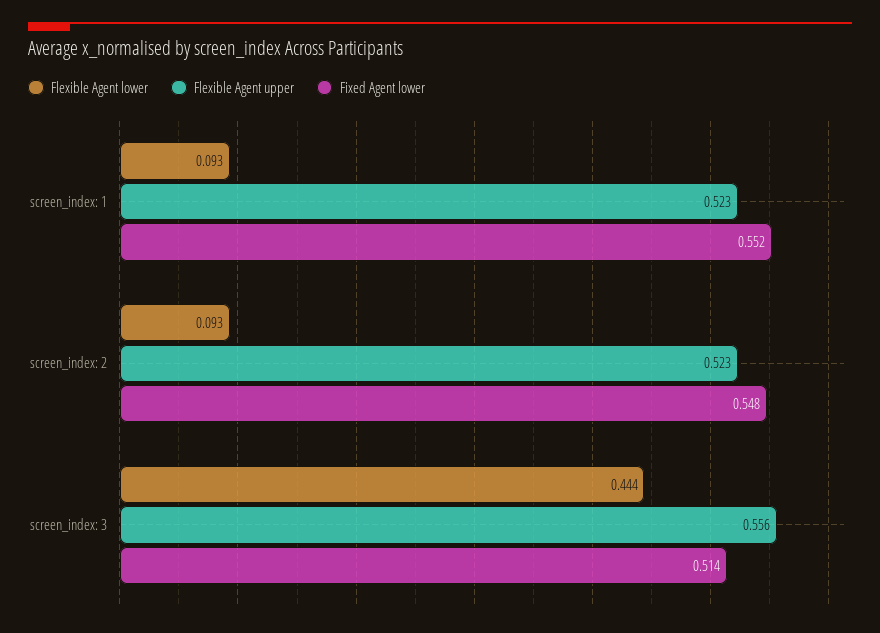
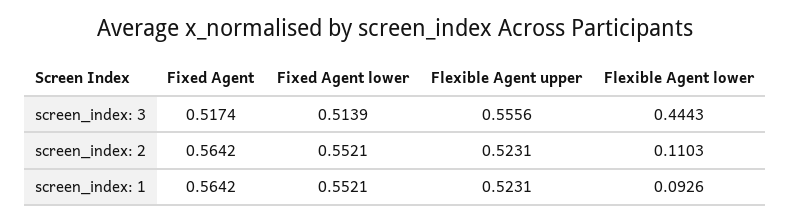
  {
    "Flexible Agent lower": {
      "screen_index: 1": 0.0926,
-     "screen_index: 2": 0.093,
+     "screen_index: 2": 0.1103,
      "screen_index: 3": 0.4443
    },
    "Flexible Agent upper": {
      "screen_index: 1": 0.5231,
      "screen_index: 2": 0.5231,
      "screen_index: 3": 0.5556
    },
    "Fixed Agent lower": {
      "screen_index: 1": 0.5521,
-     "screen_index: 2": 0.548,
+     "screen_index: 2": 0.5521,
      "screen_index: 3": 0.5139
-   }
+   },
+   "Fixed Agent": {
+     "screen_index: 3": 0.5174,
+     "screen_index: 2": 0.5642,
+     "screen_index: 1": 0.5642
+   }
  }

